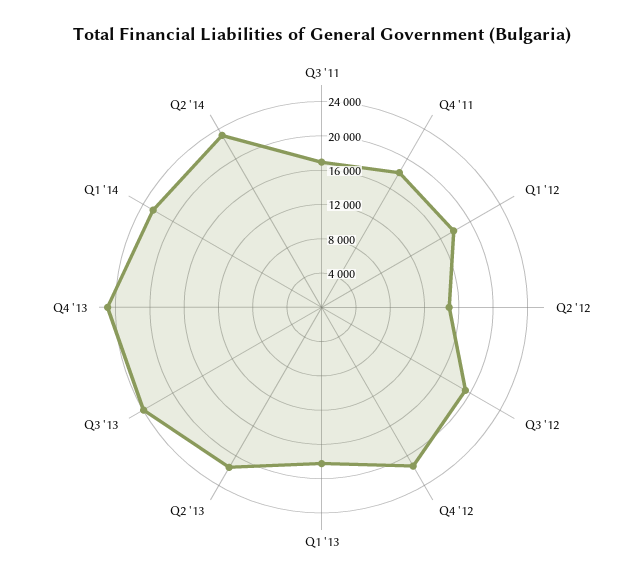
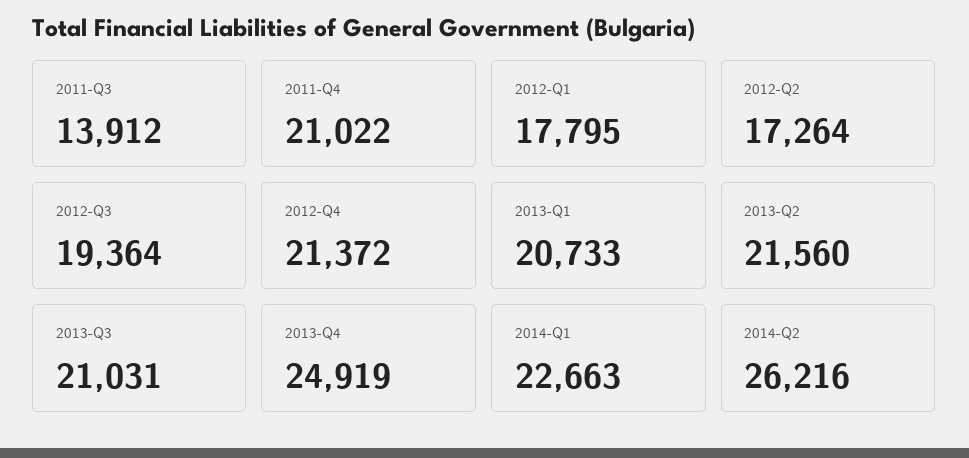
  {
-   "Q3 '11": 17000,
+   "Q3 '11": 13912,
-   "Q4 '11": 18000,
+   "Q4 '11": 21022,
    "Q1 '12": 17795,
-   "Q2 '12": 15000,
+   "Q2 '12": 17264,
    "Q3 '12": 19364,
    "Q4 '12": 21372,
-   "Q1 '13": 18000,
+   "Q1 '13": 20733,
    "Q2 '13": 21560,
-   "Q3 '13": 24000,
+   "Q3 '13": 21031,
    "Q4 '13": 24919,
    "Q1 '14": 22663,
-   "Q2 '14": 23000
+   "Q2 '14": 26216
  }

